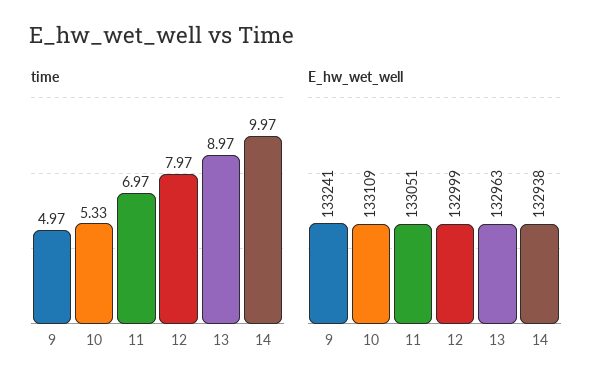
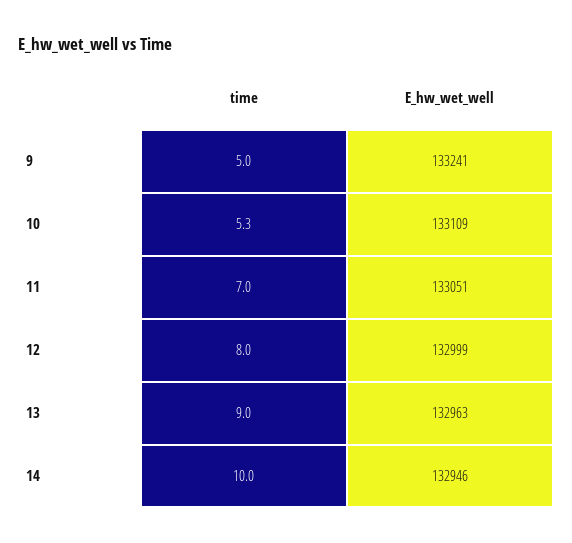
  {
    "time": {
      "9": 4.97,
      "10": 5.33,
      "11": 6.97,
      "12": 7.97,
      "13": 8.97,
      "14": 9.97
    },
    "E_hw_wet_well": {
      "9": 133241,
      "10": 133109,
      "11": 133051,
      "12": 132999,
      "13": 132963,
-     "14": 132938
+     "14": 132946
    }
  }

